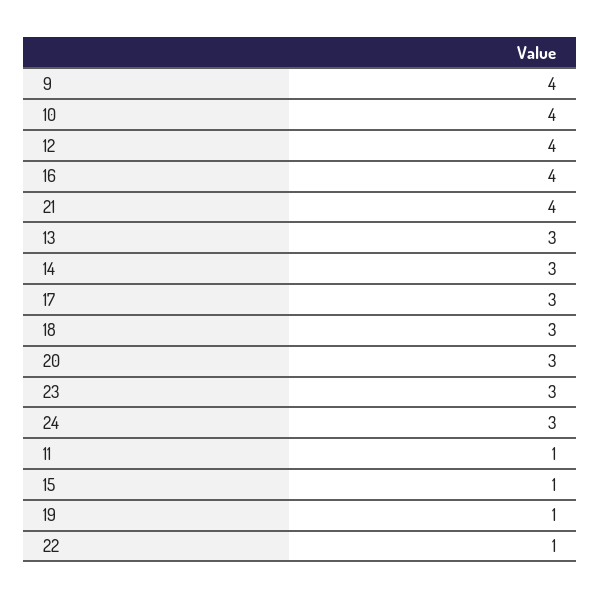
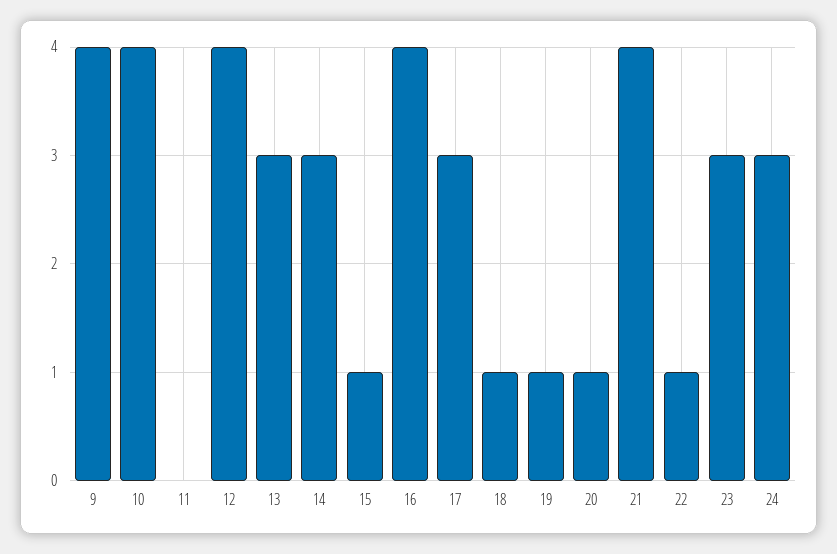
  {
    "9": 4,
    "10": 4,
    "12": 4,
    "16": 4,
    "21": 4,
    "13": 3,
    "14": 3,
    "17": 3,
-   "18": 3,
+   "18": 1,
-   "20": 3,
+   "20": 1,
    "23": 3,
    "24": 3,
-   "11": 1,
+   "11": 0,
    "15": 1,
    "19": 1,
    "22": 1
  }

